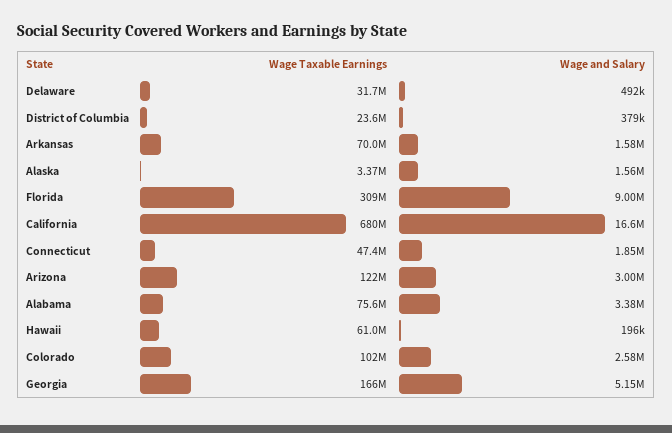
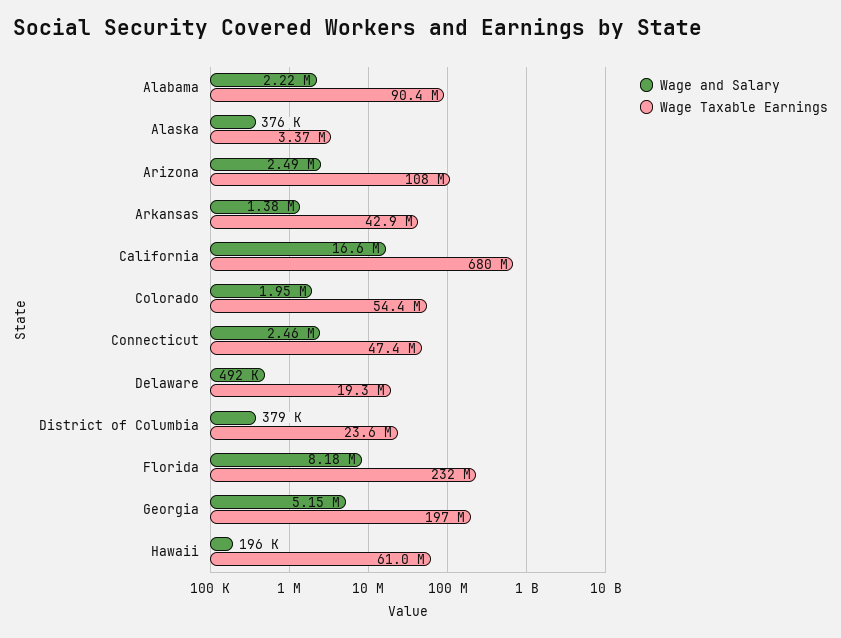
  {
    "Wage Taxable Earnings": {
-     "Delaware": 31700000,
+     "Delaware": 19300000,
      "District of Columbia": 23600000,
-     "Arkansas": 70000000,
+     "Arkansas": 42900000,
      "Alaska": 3370000,
-     "Florida": 309000000,
+     "Florida": 232000000,
      "California": 680000000,
      "Connecticut": 47400000,
-     "Arizona": 122000000,
+     "Arizona": 108000000,
-     "Alabama": 75600000,
+     "Alabama": 90400000,
      "Hawaii": 61000000,
-     "Colorado": 102000000,
+     "Colorado": 54400000,
-     "Georgia": 166000000
+     "Georgia": 197000000
    },
    "Wage and Salary": {
      "Delaware": 492000,
      "District of Columbia": 379000,
-     "Arkansas": 1580000,
+     "Arkansas": 1380000,
-     "Alaska": 1560000,
+     "Alaska": 376000,
-     "Florida": 9000000,
+     "Florida": 8180000,
      "California": 16600000,
-     "Connecticut": 1850000,
+     "Connecticut": 2460000,
-     "Arizona": 3000000,
+     "Arizona": 2490000,
-     "Alabama": 3380000,
+     "Alabama": 2220000,
      "Hawaii": 196000,
-     "Colorado": 2580000,
+     "Colorado": 1950000,
      "Georgia": 5150000
    }
  }

